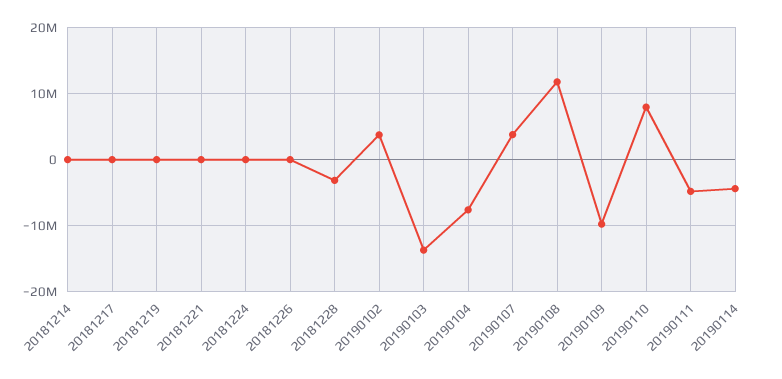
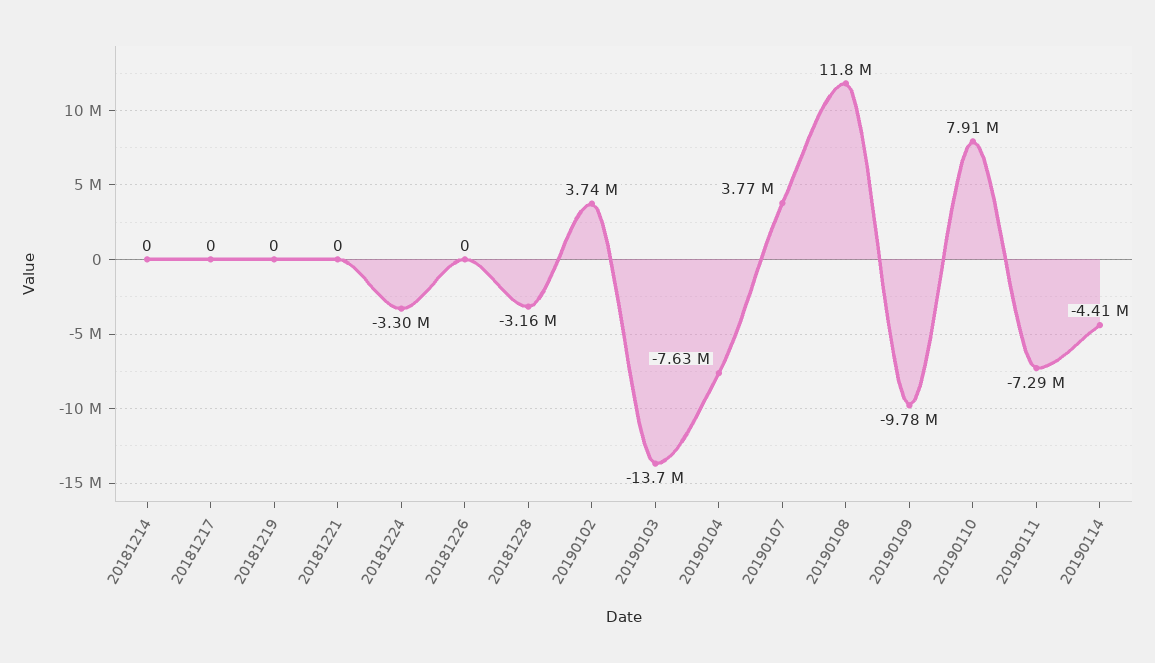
  {
    "20181214": 0,
    "20181217": 0,
    "20181219": 0,
    "20181221": 0,
-   "20181224": 0,
+   "20181224": -3300000,
    "20181226": 0,
    "20181228": -3160000,
    "20190102": 3740000,
    "20190103": -13700000,
    "20190104": -7630000,
    "20190107": 3770000,
    "20190108": 11800000,
    "20190109": -9780000,
    "20190110": 7910000,
-   "20190111": -5000000,
+   "20190111": -7290000,
    "20190114": -4410000
  }

